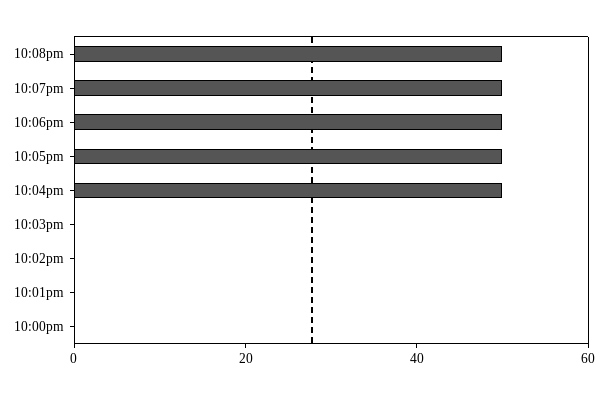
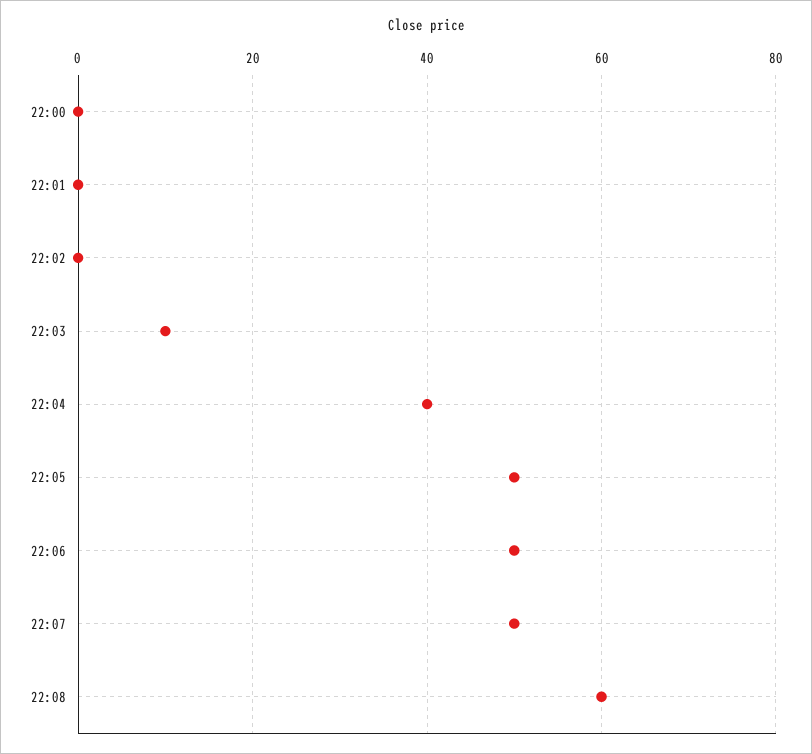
  {
-   "10:08pm": 50,
+   "10:08pm": 60,
    "10:07pm": 50,
    "10:06pm": 50,
    "10:05pm": 50,
-   "10:04pm": 50,
+   "10:04pm": 40,
-   "10:03pm": 0,
+   "10:03pm": 10,
    "10:02pm": 0,
    "10:01pm": 0,
    "10:00pm": 0
  }

